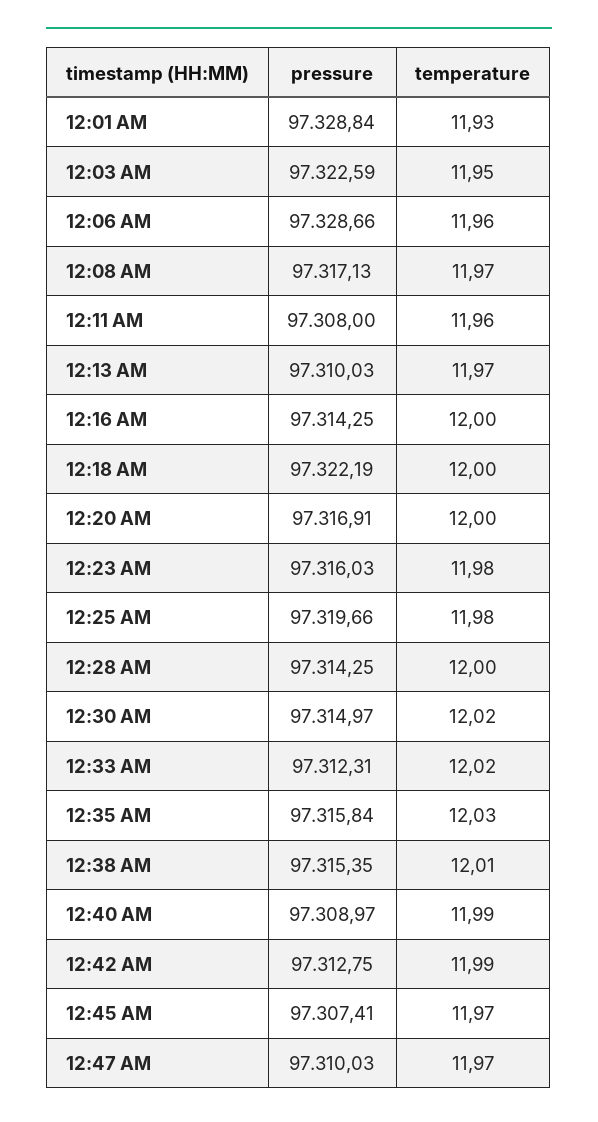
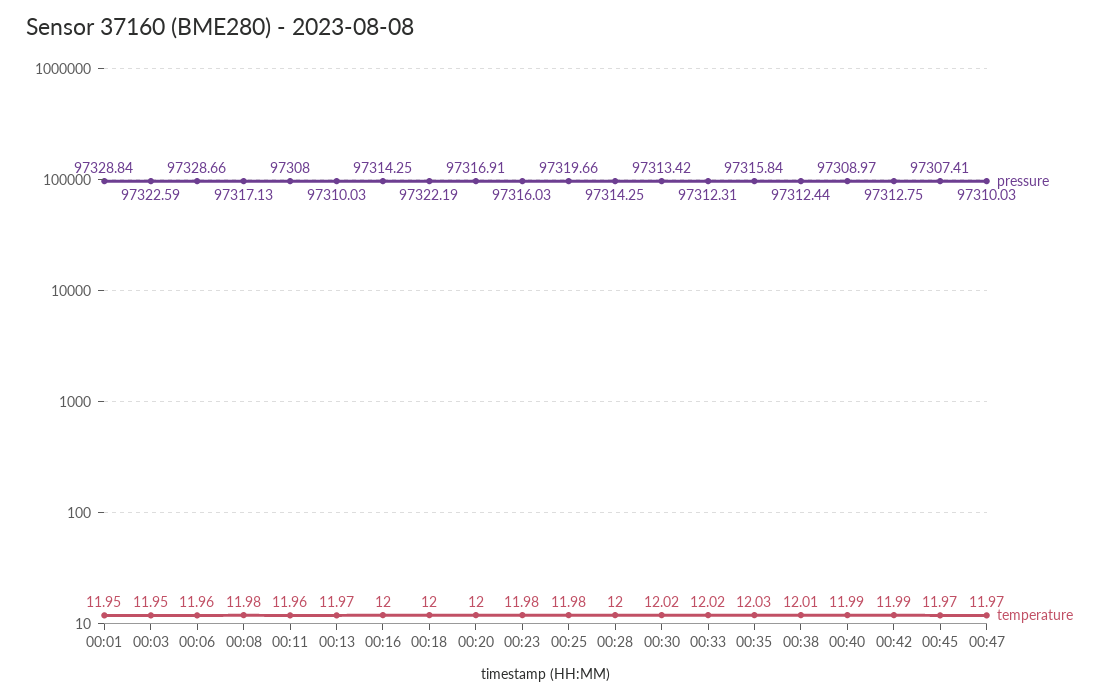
  {
    "pressure": {
      "12:01 AM": 97328.84,
      "12:03 AM": 97322.59,
      "12:06 AM": 97328.66,
      "12:08 AM": 97317.13,
      "12:11 AM": 97308,
      "12:13 AM": 97310.03,
      "12:16 AM": 97314.25,
      "12:18 AM": 97322.19,
      "12:20 AM": 97316.91,
      "12:23 AM": 97316.03,
      "12:25 AM": 97319.66,
      "12:28 AM": 97314.25,
-     "12:30 AM": 97314.97,
+     "12:30 AM": 97313.42,
      "12:33 AM": 97312.31,
      "12:35 AM": 97315.84,
-     "12:38 AM": 97315.35,
+     "12:38 AM": 97312.44,
      "12:40 AM": 97308.97,
      "12:42 AM": 97312.75,
      "12:45 AM": 97307.41,
      "12:47 AM": 97310.03
    },
    "temperature": {
-     "12:01 AM": 11.93,
+     "12:01 AM": 11.95,
      "12:03 AM": 11.95,
      "12:06 AM": 11.96,
-     "12:08 AM": 11.97,
+     "12:08 AM": 11.98,
      "12:11 AM": 11.96,
      "12:13 AM": 11.97,
      "12:16 AM": 12,
      "12:18 AM": 12,
      "12:20 AM": 12,
      "12:23 AM": 11.98,
      "12:25 AM": 11.98,
      "12:28 AM": 12,
      "12:30 AM": 12.02,
      "12:33 AM": 12.02,
      "12:35 AM": 12.03,
      "12:38 AM": 12.01,
      "12:40 AM": 11.99,
      "12:42 AM": 11.99,
      "12:45 AM": 11.97,
      "12:47 AM": 11.97
    }
  }

